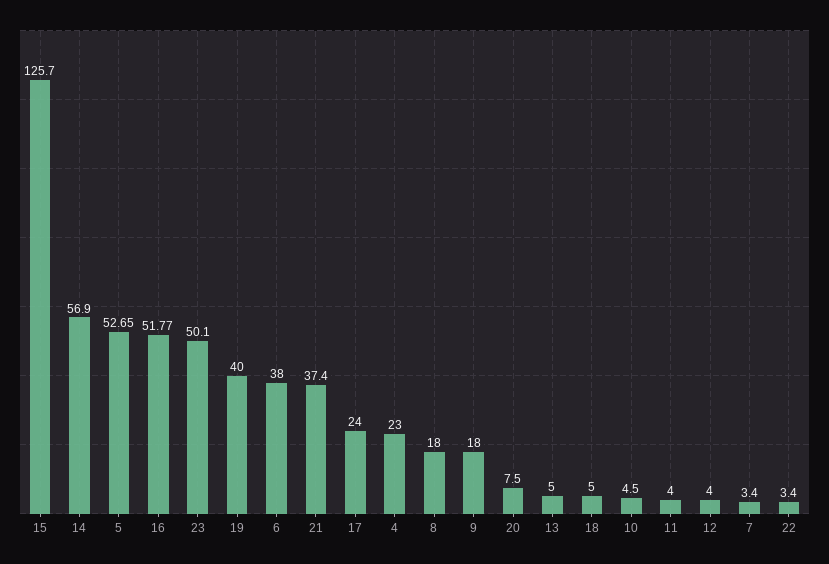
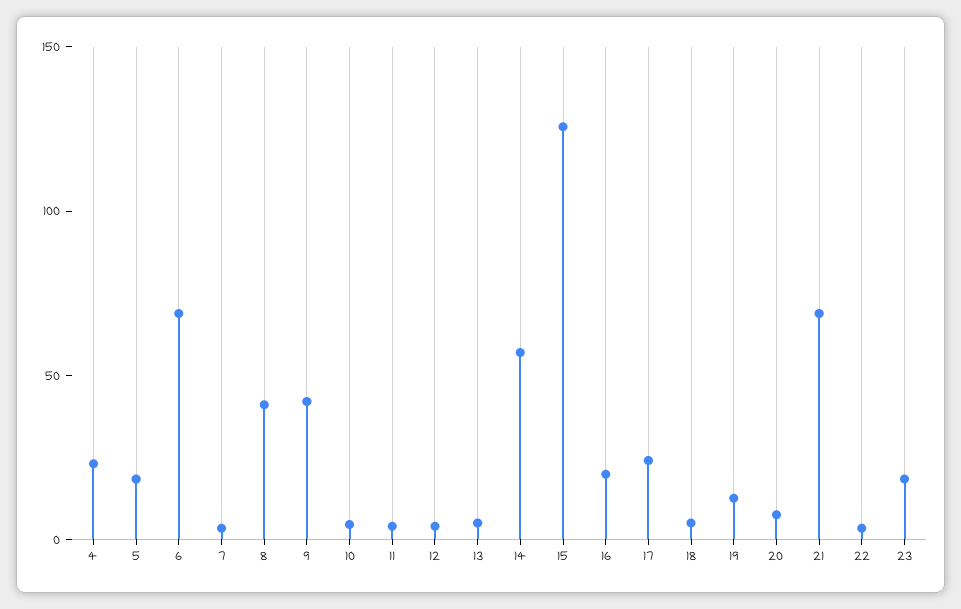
  {
    "15": 125.7,
    "14": 56.9,
-   "5": 52.65,
+   "5": 20,
-   "16": 51.77,
+   "16": 20,
-   "23": 50.1,
+   "23": 20,
-   "19": 40,
+   "19": 10,
-   "6": 38,
+   "6": 70,
-   "21": 37.4,
+   "21": 70,
    "17": 24,
    "4": 23,
-   "8": 18,
+   "8": 40,
-   "9": 18,
+   "9": 40,
    "20": 7.5,
    "13": 5,
    "18": 5,
    "10": 4.5,
    "11": 4,
    "12": 4,
    "7": 3.4,
    "22": 3.4
  }

